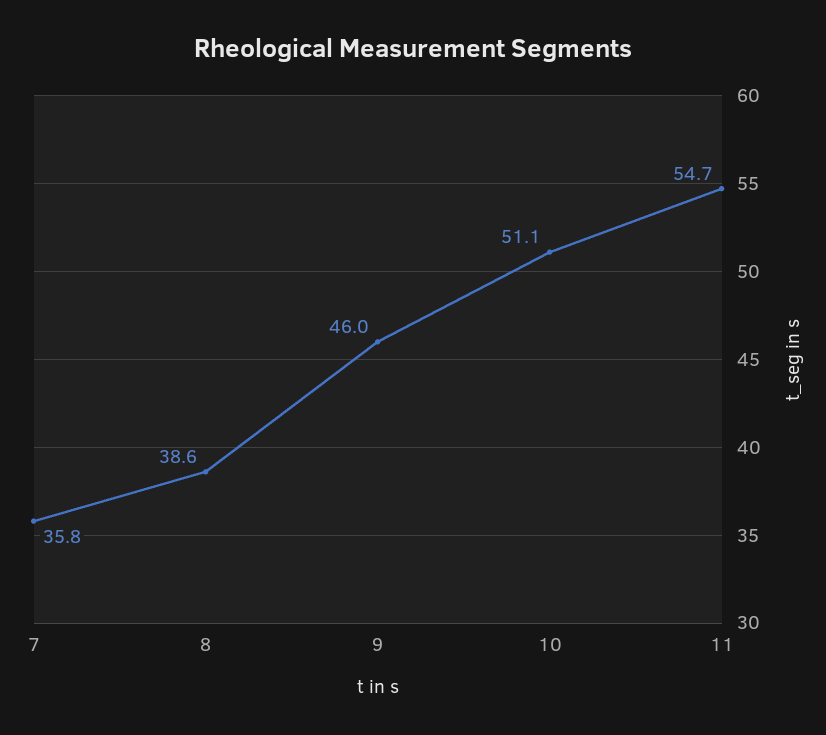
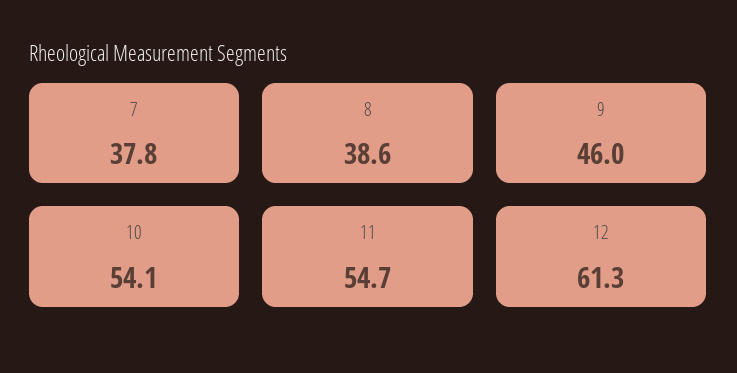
  {
-   "7": 35.8,
+   "7": 37.8,
    "8": 38.6,
    "9": 46,
-   "10": 51.1,
+   "10": 54.1,
-   "11": 54.7
+   "11": 54.7,
+   "12": 61.3
  }

